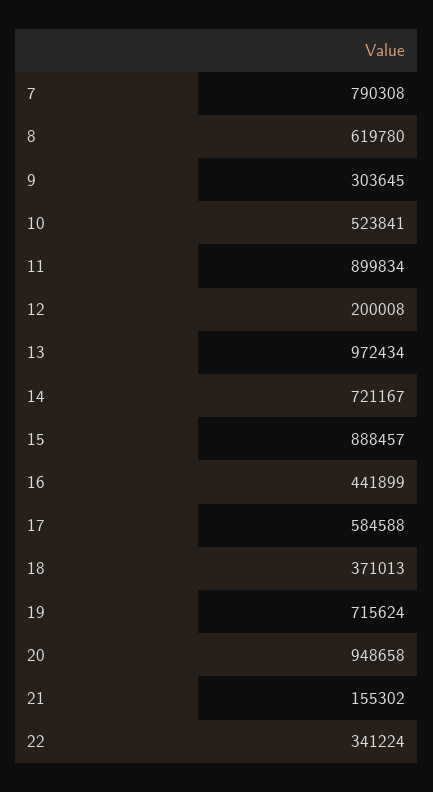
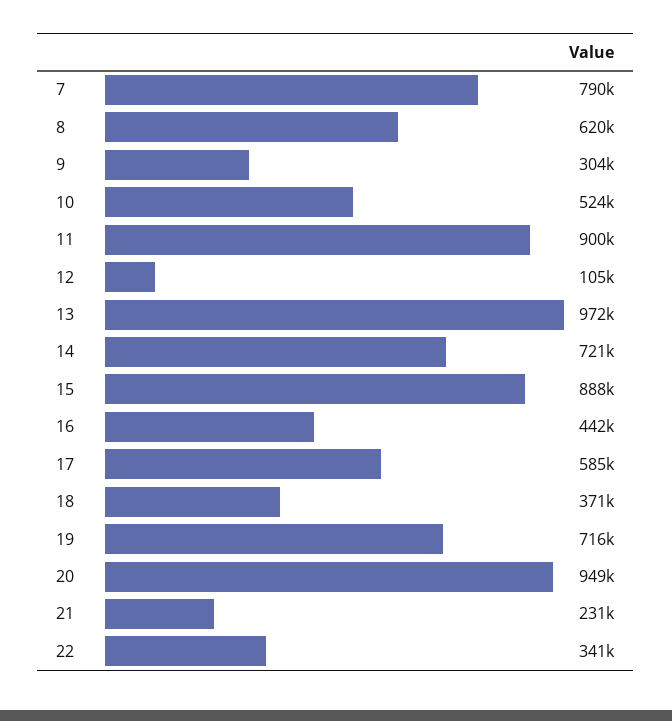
  {
    "7": 790308,
    "8": 619780,
    "9": 303645,
    "10": 523841,
    "11": 899834,
-   "12": 200008,
+   "12": 105000,
    "13": 972434,
    "14": 721167,
    "15": 888457,
    "16": 441899,
    "17": 584588,
    "18": 371013,
    "19": 715624,
    "20": 948658,
-   "21": 155302,
+   "21": 231000,
    "22": 341224
  }

